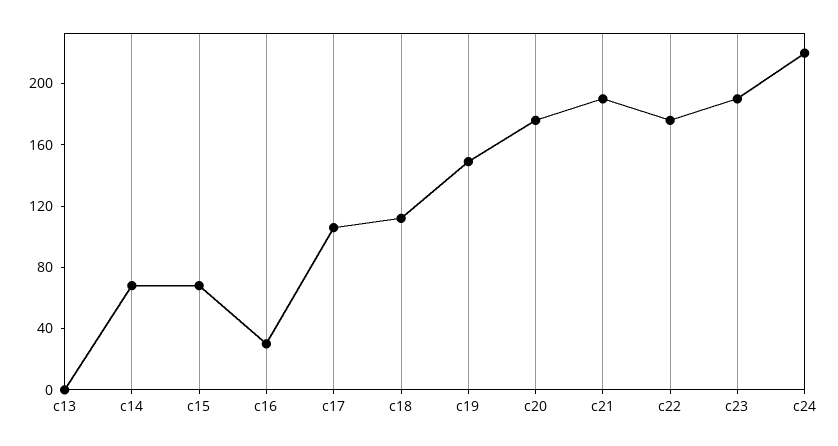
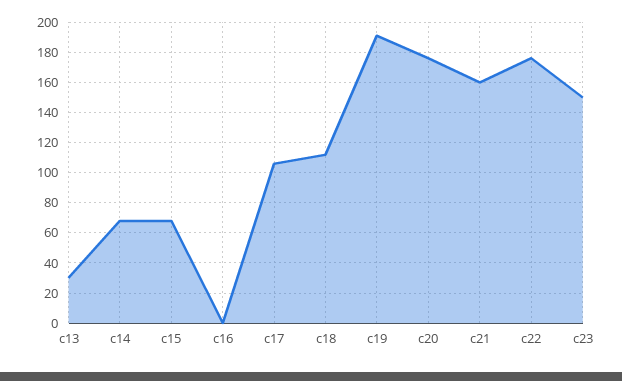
  {
-   "c13": 0,
+   "c13": 30,
    "c14": 70,
    "c15": 70,
-   "c16": 30,
+   "c16": 0,
    "c17": 105,
    "c18": 110,
-   "c19": 150,
+   "c19": 190,
    "c20": 175,
-   "c21": 190,
+   "c21": 160,
    "c22": 175,
-   "c23": 190,
+   "c23": 150
-   "c24": 220
  }

